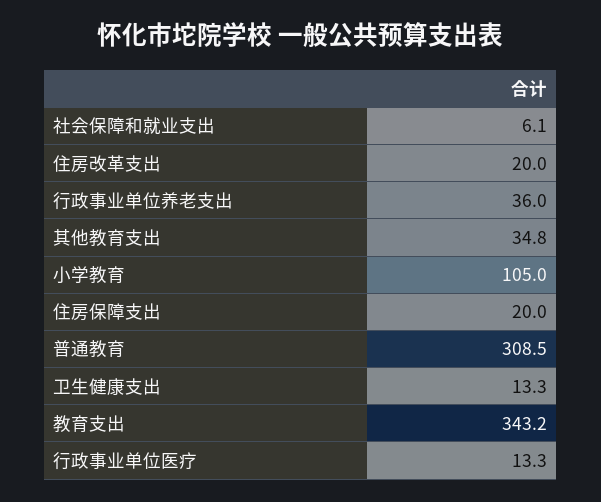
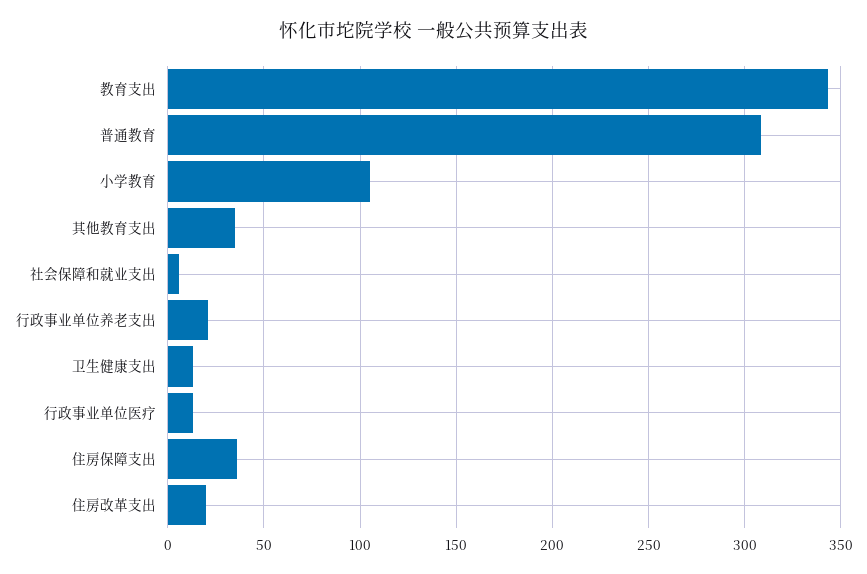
  {
    "社会保障和就业支出": 6.1,
    "住房改革支出": 20,
-   "行政事业单位养老支出": 36,
+   "行政事业单位养老支出": 20,
    "其他教育支出": 34.8,
    "小学教育": 105,
-   "住房保障支出": 20,
+   "住房保障支出": 35,
    "普通教育": 308.5,
    "卫生健康支出": 13.3,
    "教育支出": 343.2,
    "行政事业单位医疗": 13.3
  }

